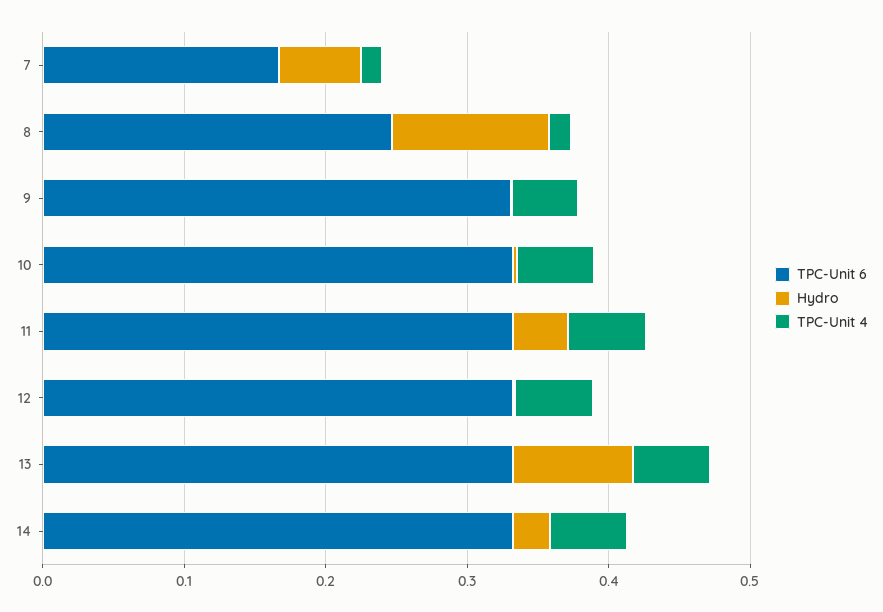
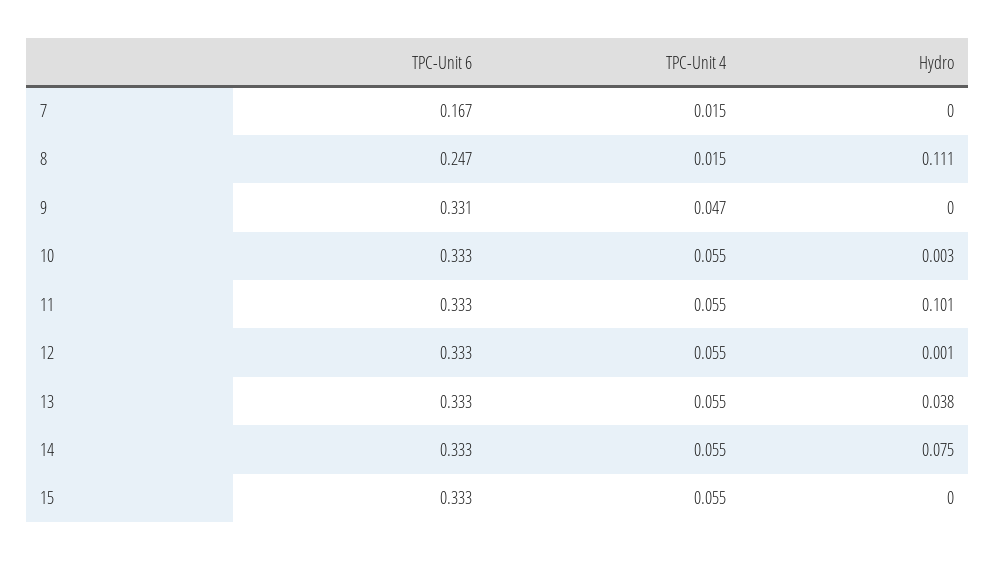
  {
    "TPC-Unit 6": {
      "7": 0.167,
      "8": 0.247,
      "9": 0.331,
      "10": 0.333,
      "11": 0.333,
      "12": 0.333,
      "13": 0.333,
-     "14": 0.333
+     "14": 0.333,
+     "15": 0.333
    },
    "Hydro": {
-     "7": 0.06,
+     "7": 0,
      "8": 0.111,
      "9": 0,
      "10": 0.003,
-     "11": 0.04,
+     "11": 0.101,
      "12": 0.001,
-     "13": 0.08,
+     "13": 0.038,
-     "14": 0.02
+     "14": 0.075,
+     "15": 0
    },
    "TPC-Unit 4": {
      "7": 0.015,
      "8": 0.015,
      "9": 0.047,
      "10": 0.055,
      "11": 0.055,
      "12": 0.055,
      "13": 0.055,
-     "14": 0.055
+     "14": 0.055,
+     "15": 0.055
    }
  }

